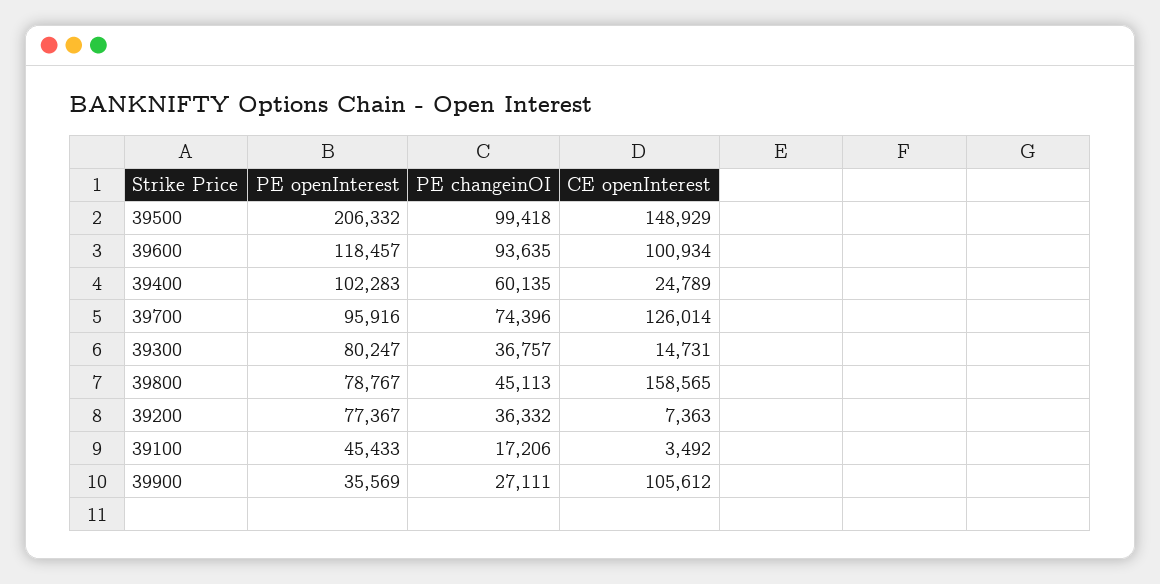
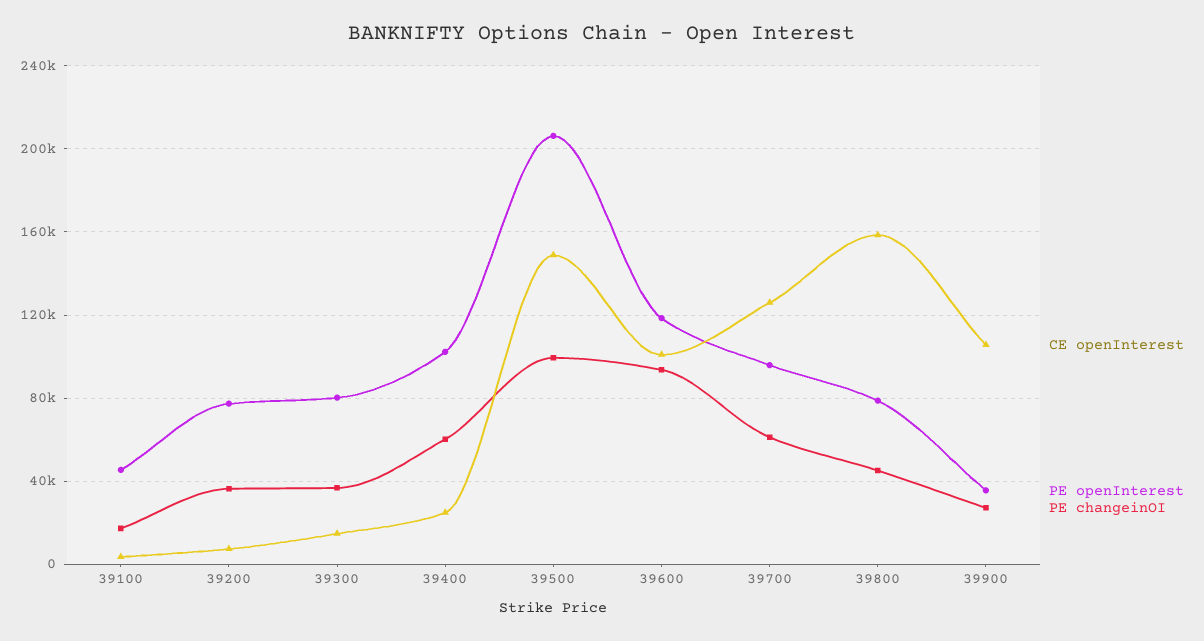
  {
    "PE openInterest": {
      "39500": 206332,
      "39600": 118457,
      "39400": 102283,
      "39700": 95916,
      "39300": 80247,
      "39800": 78767,
      "39200": 77367,
      "39100": 45433,
      "39900": 35569
    },
    "PE changeinOI": {
      "39500": 99418,
      "39600": 93635,
      "39400": 60135,
-     "39700": 74396,
+     "39700": 60000,
      "39300": 36757,
      "39800": 45113,
      "39200": 36332,
      "39100": 17206,
      "39900": 27111
    },
    "CE openInterest": {
      "39500": 148929,
      "39600": 100934,
      "39400": 24789,
      "39700": 126014,
      "39300": 14731,
      "39800": 158565,
      "39200": 7363,
      "39100": 3492,
      "39900": 105612
    }
  }

